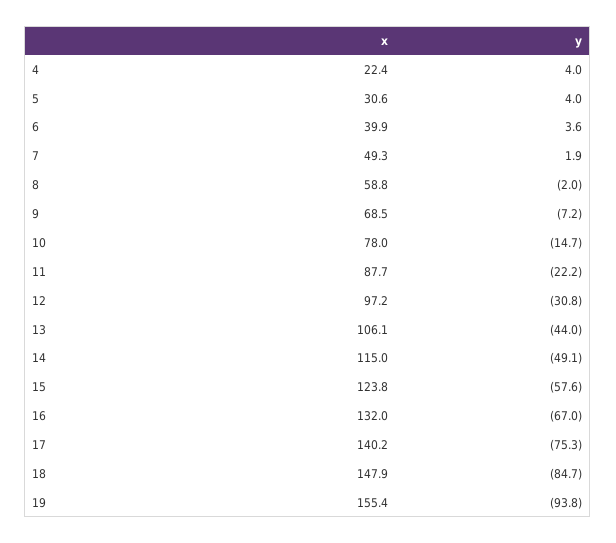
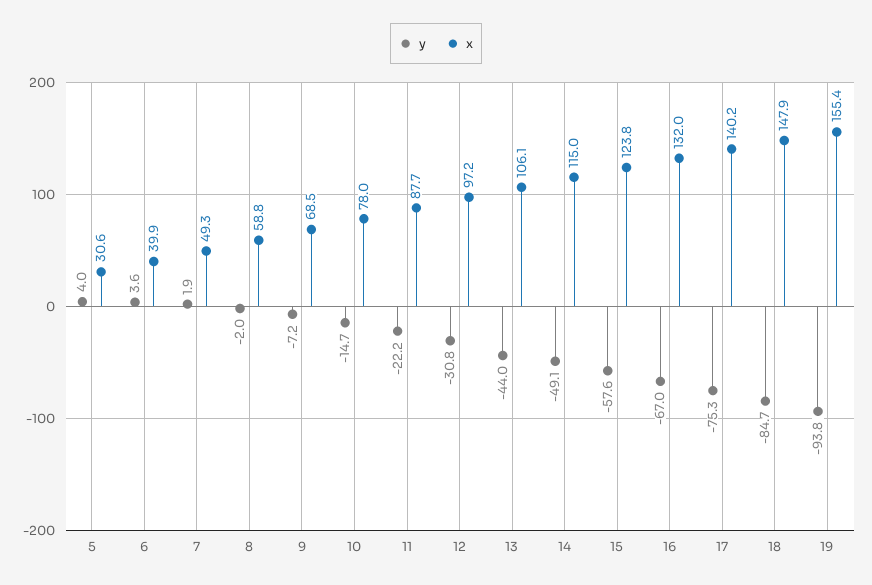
  {
    "x": {
-     "4": 22.4,
      "5": 30.6,
      "6": 39.9,
      "7": 49.3,
      "8": 58.8,
      "9": 68.5,
      "10": 78,
      "11": 87.7,
      "12": 97.2,
      "13": 106.1,
      "14": 115,
      "15": 123.8,
      "16": 132,
      "17": 140.2,
      "18": 147.9,
      "19": 155.4
    },
    "y": {
-     "4": 4,
      "5": 4,
      "6": 3.6,
      "7": 1.9,
      "8": -2,
      "9": -7.2,
      "10": -14.7,
      "11": -22.2,
      "12": -30.8,
      "13": -44,
      "14": -49.1,
      "15": -57.6,
      "16": -67,
      "17": -75.3,
      "18": -84.7,
      "19": -93.8
    }
  }

